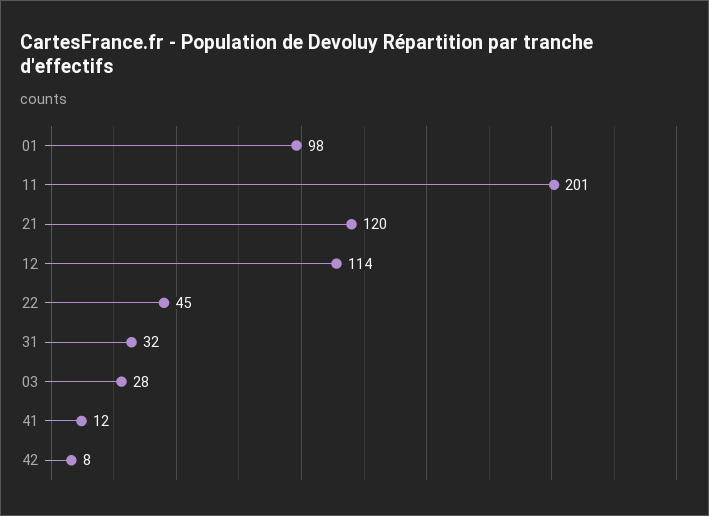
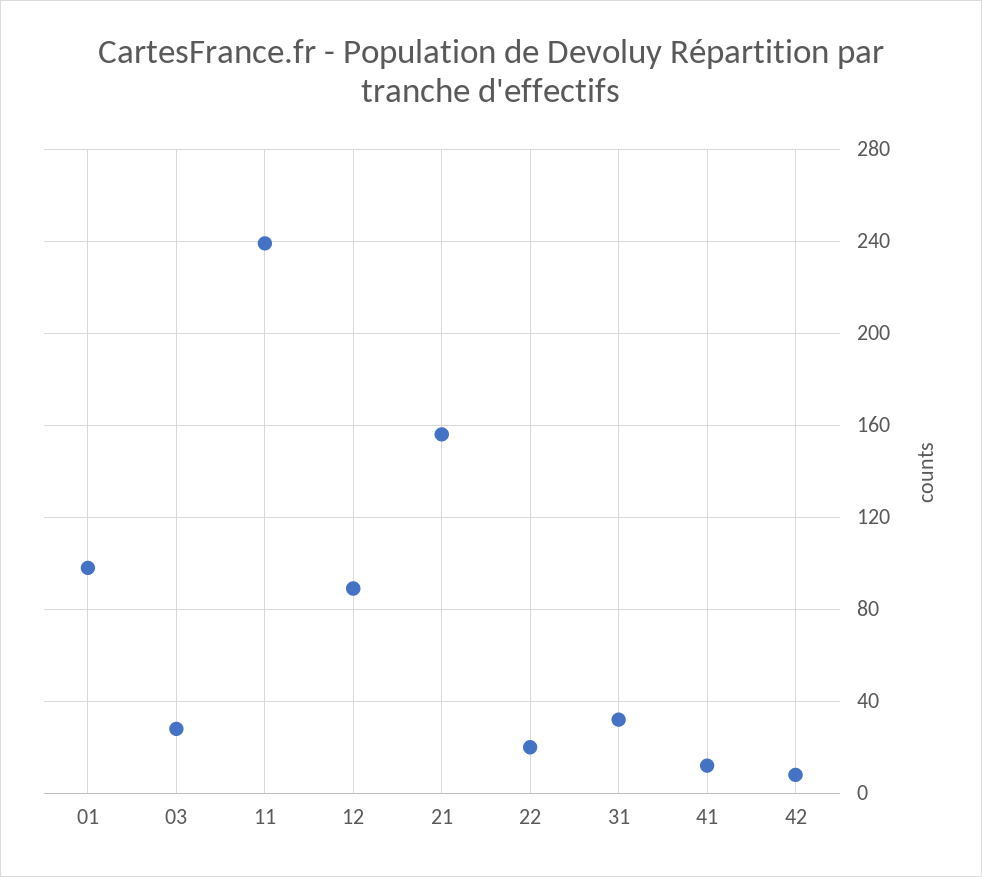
  {
    "01": 98,
-   "11": 201,
+   "11": 240,
-   "21": 120,
+   "21": 155,
-   "12": 114,
+   "12": 90,
-   "22": 45,
+   "22": 20,
    "31": 32,
    "03": 28,
    "41": 12,
    "42": 8
  }

